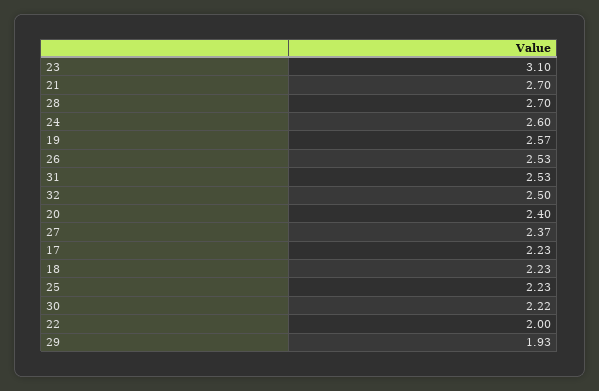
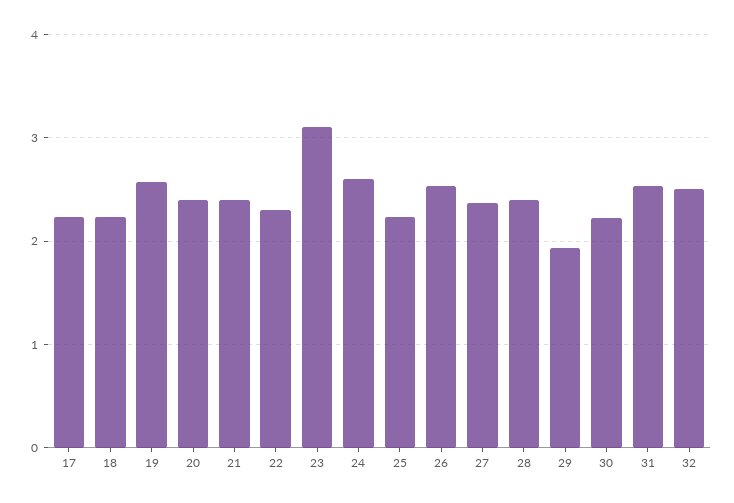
  {
    "23": 3.1,
-   "21": 2.7,
+   "21": 2.4,
-   "28": 2.7,
+   "28": 2.4,
    "24": 2.6,
    "19": 2.57,
    "26": 2.53,
    "31": 2.53,
    "32": 2.5,
    "20": 2.4,
    "27": 2.37,
    "17": 2.23,
    "18": 2.23,
    "25": 2.23,
    "30": 2.22,
-   "22": 2,
+   "22": 2.3,
    "29": 1.93
  }

